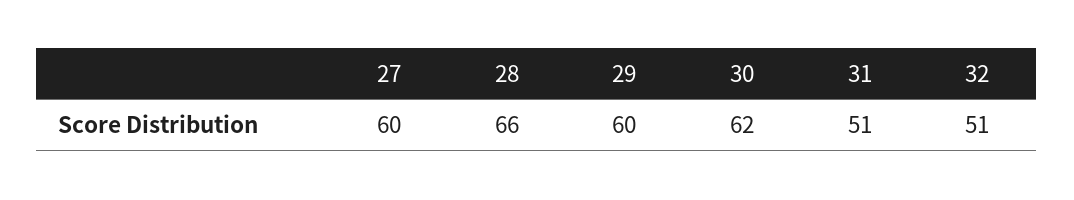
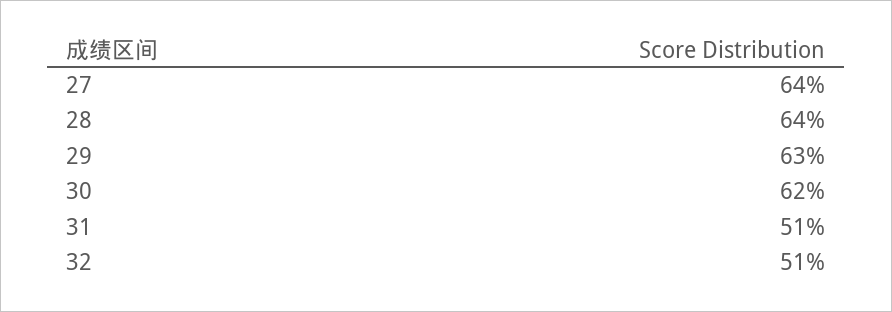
  {
-   "27": 60,
+   "27": 64,
-   "28": 66,
+   "28": 64,
-   "29": 60,
+   "29": 63,
    "30": 62,
    "31": 51,
    "32": 51
  }

